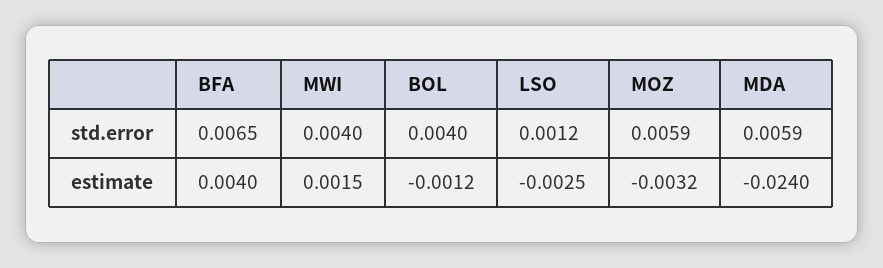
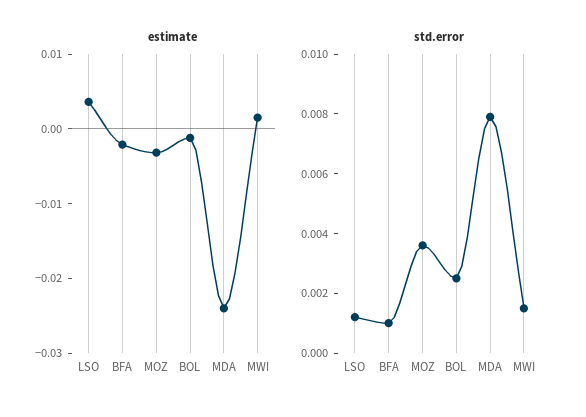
  {
    "std.error": {
-     "BFA": 0.0065,
+     "BFA": 0.001,
-     "MWI": 0.004,
+     "MWI": 0.0015,
-     "BOL": 0.004,
+     "BOL": 0.0025,
      "LSO": 0.0012,
-     "MOZ": 0.0059,
+     "MOZ": 0.0035,
-     "MDA": 0.0059
+     "MDA": 0.008
    },
    "estimate": {
-     "BFA": 0.004,
+     "BFA": -0.002,
      "MWI": 0.0015,
      "BOL": -0.0012,
-     "LSO": -0.0025,
+     "LSO": 0.004,
      "MOZ": -0.0032,
      "MDA": -0.024
    }
  }

